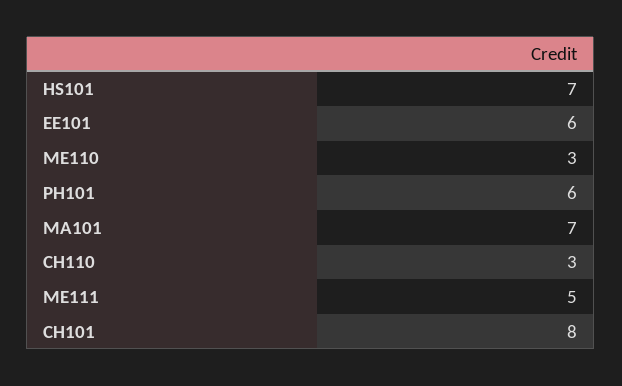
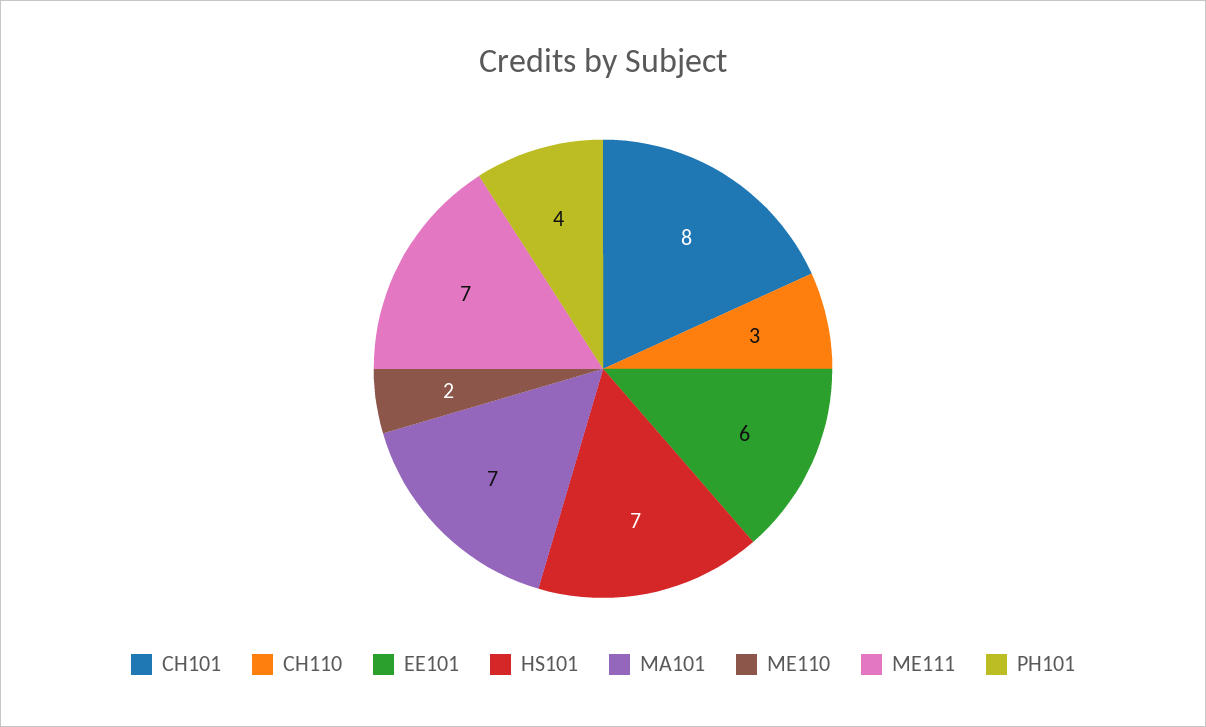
  {
    "HS101": 7,
    "EE101": 6,
-   "ME110": 3,
+   "ME110": 2,
-   "PH101": 6,
+   "PH101": 4,
    "MA101": 7,
    "CH110": 3,
-   "ME111": 5,
+   "ME111": 7,
    "CH101": 8
  }

